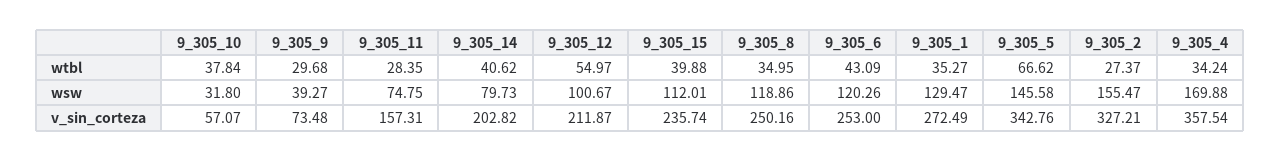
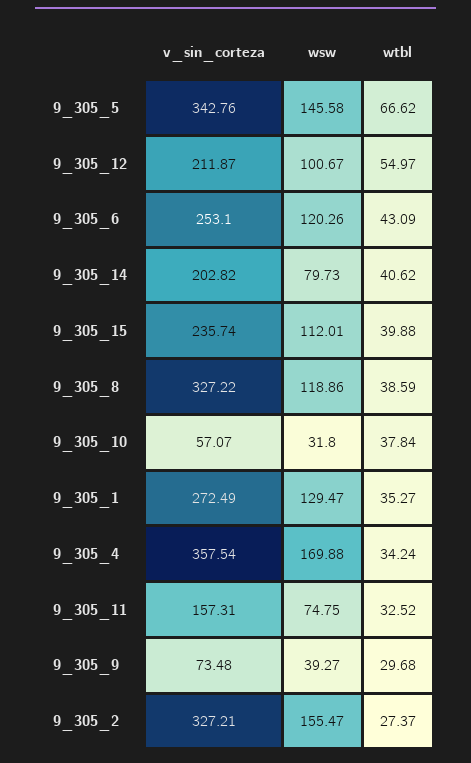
  {
    "9_305_10": {
      "wtbl": 37.84,
      "wsw": 31.8,
      "v_sin_corteza": 57.07
    },
    "9_305_9": {
      "wtbl": 29.68,
      "wsw": 39.27,
      "v_sin_corteza": 73.48
    },
    "9_305_11": {
-     "wtbl": 28.35,
+     "wtbl": 32.52,
      "wsw": 74.75,
      "v_sin_corteza": 157.31
    },
    "9_305_14": {
      "wtbl": 40.62,
      "wsw": 79.73,
      "v_sin_corteza": 202.82
    },
    "9_305_12": {
      "wtbl": 54.97,
      "wsw": 100.67,
      "v_sin_corteza": 211.87
    },
    "9_305_15": {
      "wtbl": 39.88,
      "wsw": 112.01,
      "v_sin_corteza": 235.74
    },
    "9_305_8": {
-     "wtbl": 34.95,
+     "wtbl": 38.59,
      "wsw": 118.86,
-     "v_sin_corteza": 250.16
+     "v_sin_corteza": 327.22
    },
    "9_305_6": {
      "wtbl": 43.09,
      "wsw": 120.26,
-     "v_sin_corteza": 253
+     "v_sin_corteza": 253.1
    },
    "9_305_1": {
      "wtbl": 35.27,
      "wsw": 129.47,
      "v_sin_corteza": 272.49
    },
    "9_305_5": {
      "wtbl": 66.62,
      "wsw": 145.58,
      "v_sin_corteza": 342.76
    },
    "9_305_2": {
      "wtbl": 27.37,
      "wsw": 155.47,
      "v_sin_corteza": 327.21
    },
    "9_305_4": {
      "wtbl": 34.24,
      "wsw": 169.88,
      "v_sin_corteza": 357.54
    }
  }

